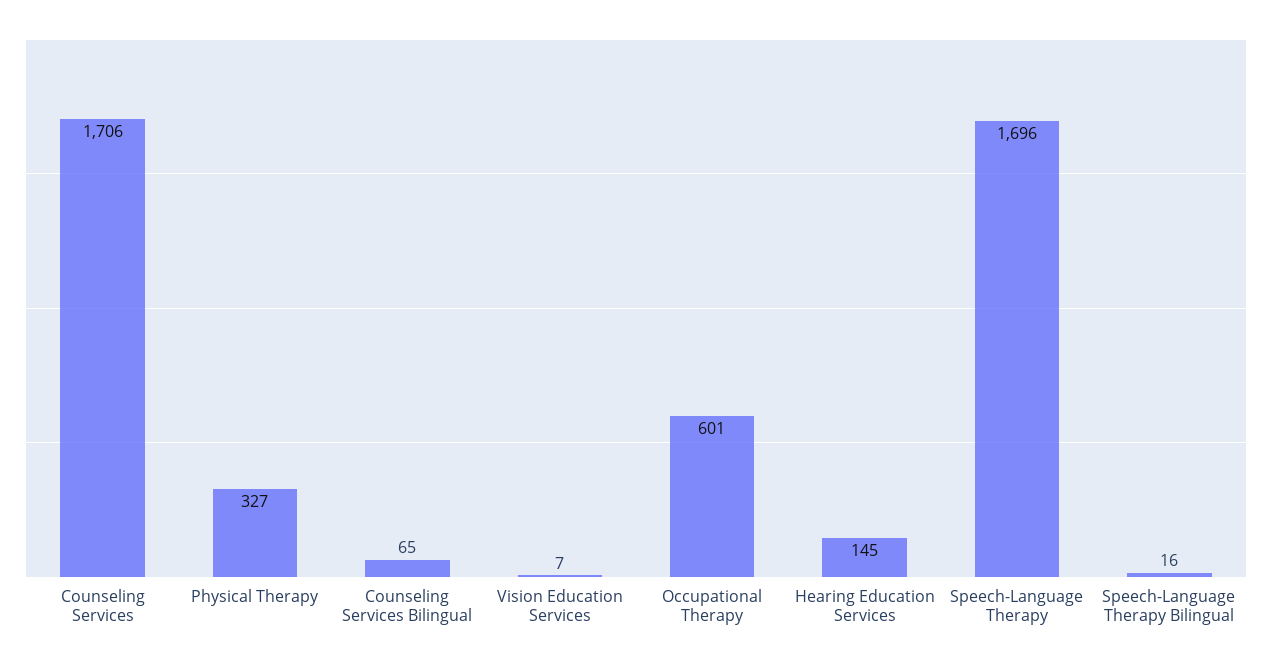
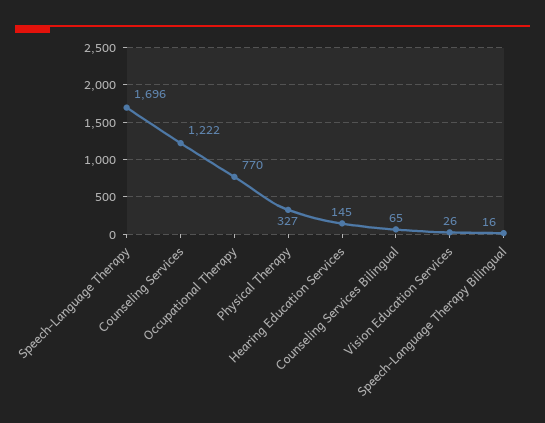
  {
-   "Counseling Services": 1706,
+   "Counseling Services": 1222,
    "Physical Therapy": 327,
    "Counseling Services Bilingual": 65,
-   "Vision Education Services": 7,
+   "Vision Education Services": 26,
-   "Occupational Therapy": 601,
+   "Occupational Therapy": 770,
    "Hearing Education Services": 145,
    "Speech-Language Therapy": 1696,
    "Speech-Language Therapy Bilingual": 16
  }

